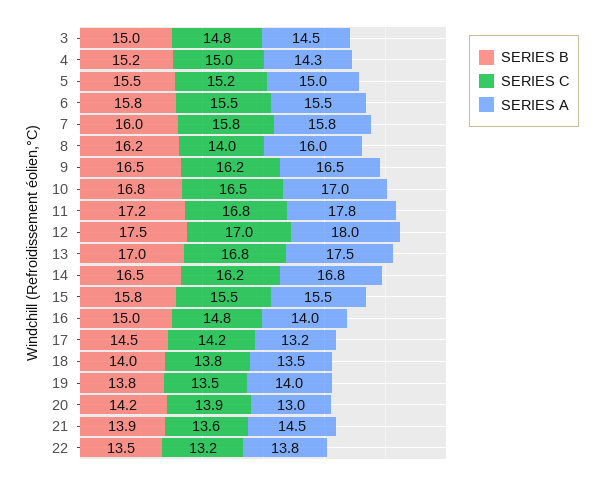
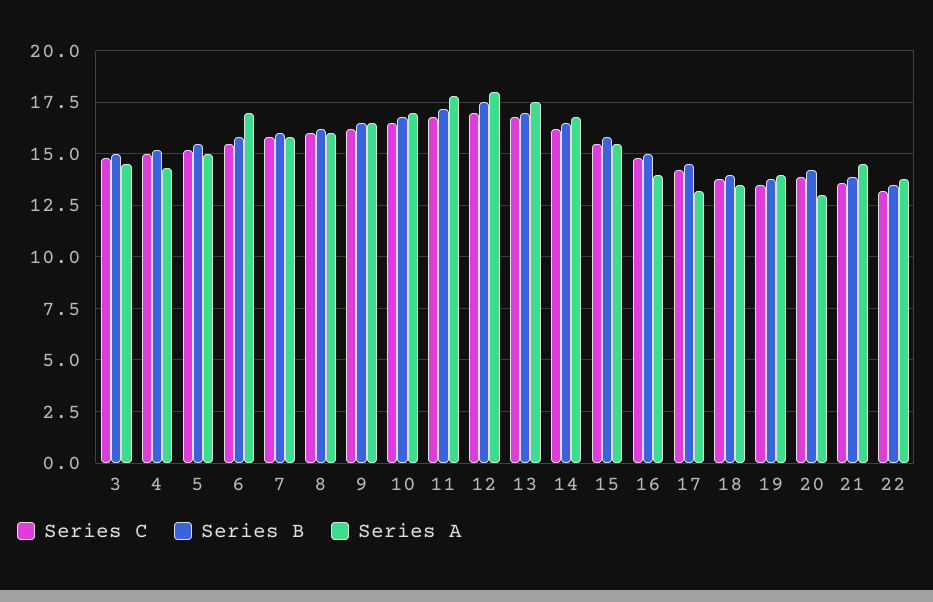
  {
    "SERIES B": {
      "3": 15,
      "4": 15.2,
      "5": 15.5,
      "6": 15.8,
      "7": 16,
      "8": 16.2,
      "9": 16.5,
      "10": 16.8,
      "11": 17.2,
      "12": 17.5,
      "13": 17,
      "14": 16.5,
      "15": 15.8,
      "16": 15,
      "17": 14.5,
      "18": 14,
      "19": 13.8,
      "20": 14.2,
      "21": 13.9,
      "22": 13.5
    },
    "SERIES C": {
      "3": 14.8,
      "4": 15,
      "5": 15.2,
      "6": 15.5,
      "7": 15.8,
-     "8": 14,
+     "8": 16,
      "9": 16.2,
      "10": 16.5,
      "11": 16.8,
      "12": 17,
      "13": 16.8,
      "14": 16.2,
      "15": 15.5,
      "16": 14.8,
      "17": 14.2,
      "18": 13.8,
      "19": 13.5,
      "20": 13.9,
      "21": 13.6,
      "22": 13.2
    },
    "SERIES A": {
      "3": 14.5,
      "4": 14.3,
      "5": 15,
-     "6": 15.5,
+     "6": 17,
      "7": 15.8,
      "8": 16,
      "9": 16.5,
      "10": 17,
      "11": 17.8,
      "12": 18,
      "13": 17.5,
      "14": 16.8,
      "15": 15.5,
      "16": 14,
      "17": 13.2,
      "18": 13.5,
      "19": 14,
      "20": 13,
      "21": 14.5,
      "22": 13.8
    }
  }

